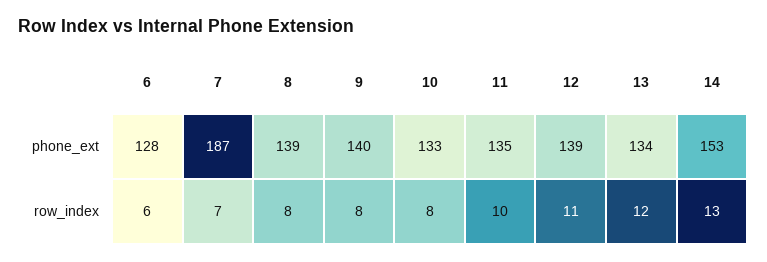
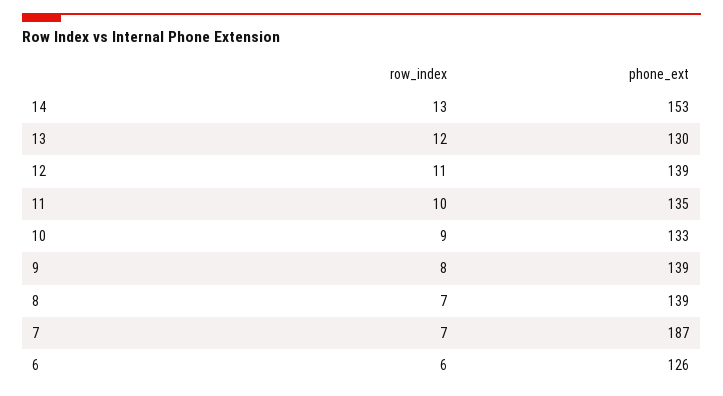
  {
    "6": {
-     "phone_ext": 128,
+     "phone_ext": 126,
      "row_index": 6
    },
    "7": {
      "phone_ext": 187,
      "row_index": 7
    },
    "8": {
      "phone_ext": 139,
-     "row_index": 8
+     "row_index": 7
    },
    "9": {
-     "phone_ext": 140,
+     "phone_ext": 139,
      "row_index": 8
    },
    "10": {
      "phone_ext": 133,
-     "row_index": 8
+     "row_index": 9
    },
    "11": {
      "phone_ext": 135,
      "row_index": 10
    },
    "12": {
      "phone_ext": 139,
      "row_index": 11
    },
    "13": {
-     "phone_ext": 134,
+     "phone_ext": 130,
      "row_index": 12
    },
    "14": {
      "phone_ext": 153,
      "row_index": 13
    }
  }

